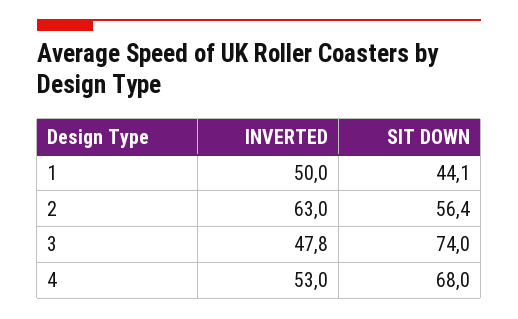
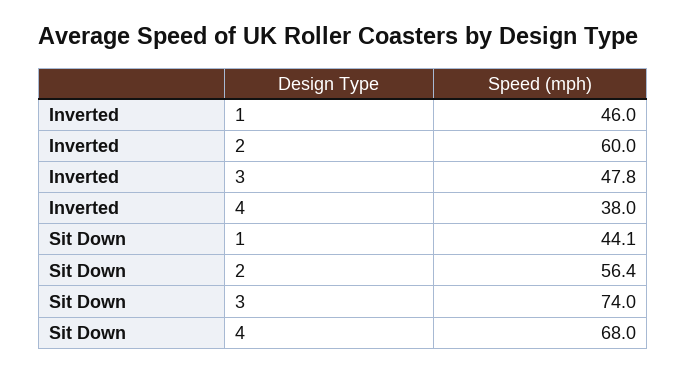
  {
    "INVERTED": {
-     "1": 50,
+     "1": 46,
-     "2": 63,
+     "2": 60,
      "3": 47.8,
-     "4": 53
+     "4": 38
    },
    "SIT DOWN": {
      "1": 44.1,
      "2": 56.4,
      "3": 74,
      "4": 68
    }
  }

